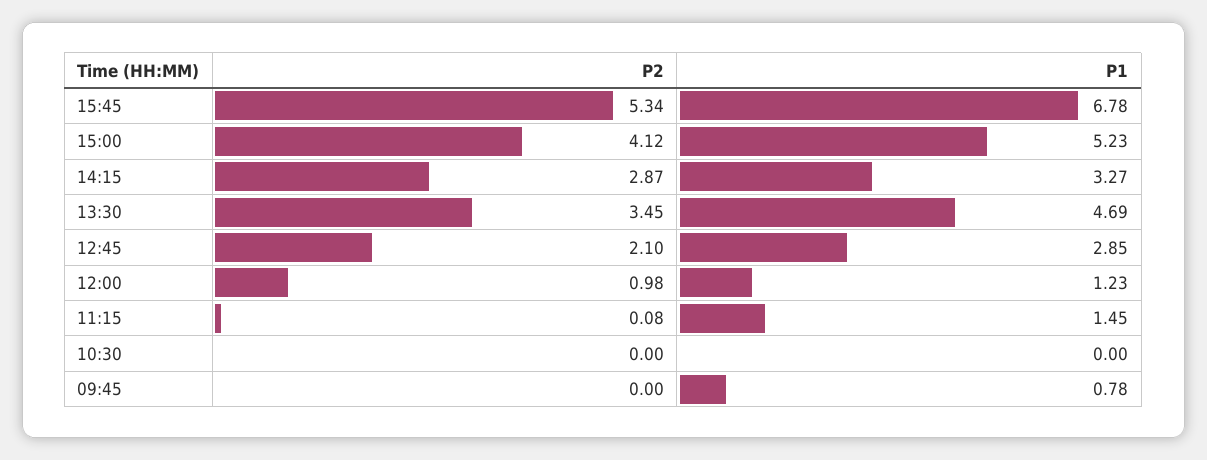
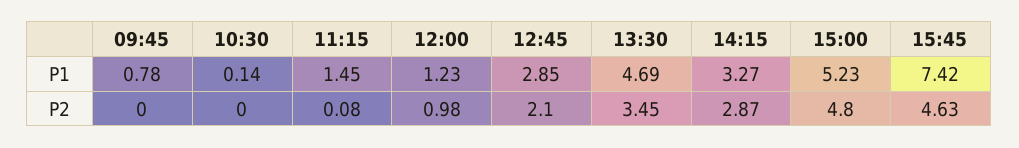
  {
    "P2": {
-     "15:45": 5.34,
+     "15:45": 4.63,
-     "15:00": 4.12,
+     "15:00": 4.8,
      "14:15": 2.87,
      "13:30": 3.45,
      "12:45": 2.1,
      "12:00": 0.98,
      "11:15": 0.08,
      "10:30": 0,
      "09:45": 0
    },
    "P1": {
-     "15:45": 6.78,
+     "15:45": 7.42,
      "15:00": 5.23,
      "14:15": 3.27,
      "13:30": 4.69,
      "12:45": 2.85,
      "12:00": 1.23,
      "11:15": 1.45,
-     "10:30": 0,
+     "10:30": 0.14,
      "09:45": 0.78
    }
  }

